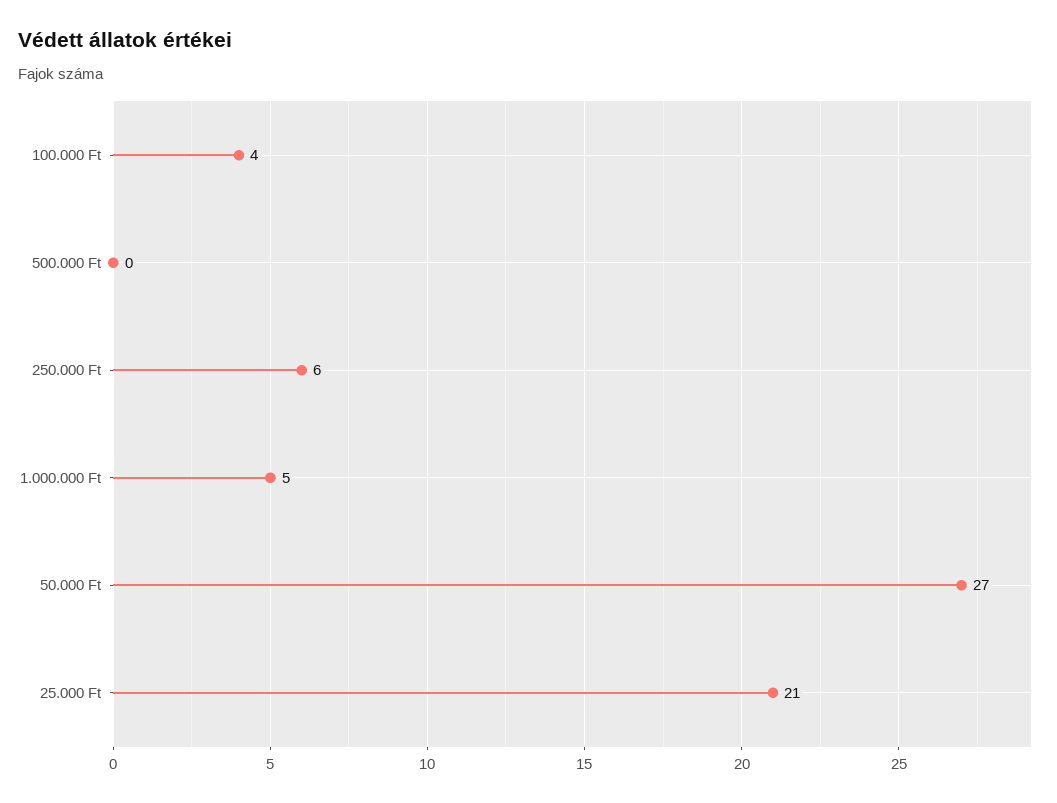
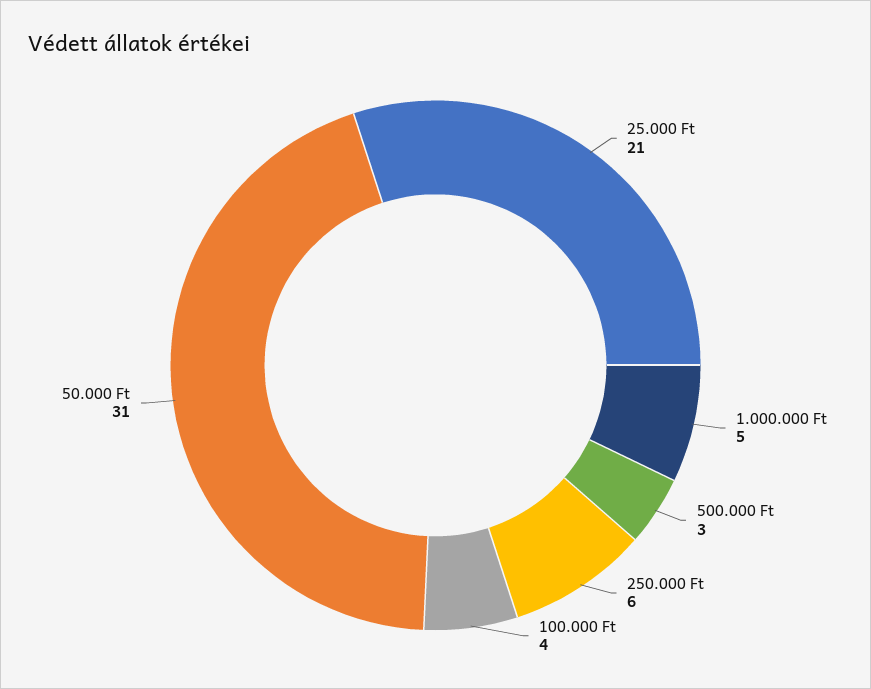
  {
    "100.000 Ft": 4,
-   "500.000 Ft": 0,
+   "500.000 Ft": 3,
    "250.000 Ft": 6,
    "1.000.000 Ft": 5,
-   "50.000 Ft": 27,
+   "50.000 Ft": 31,
    "25.000 Ft": 21
  }

